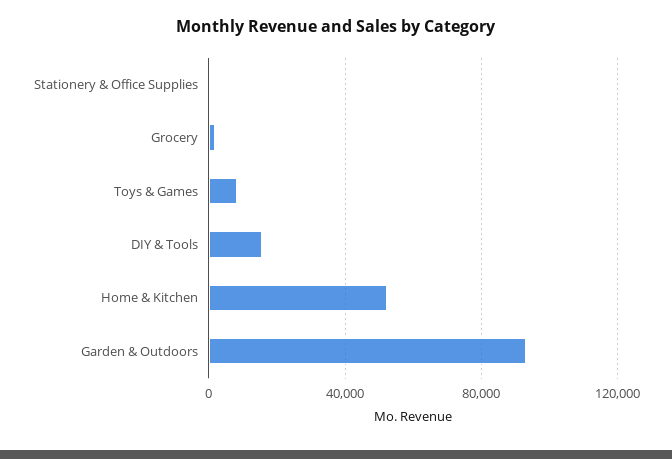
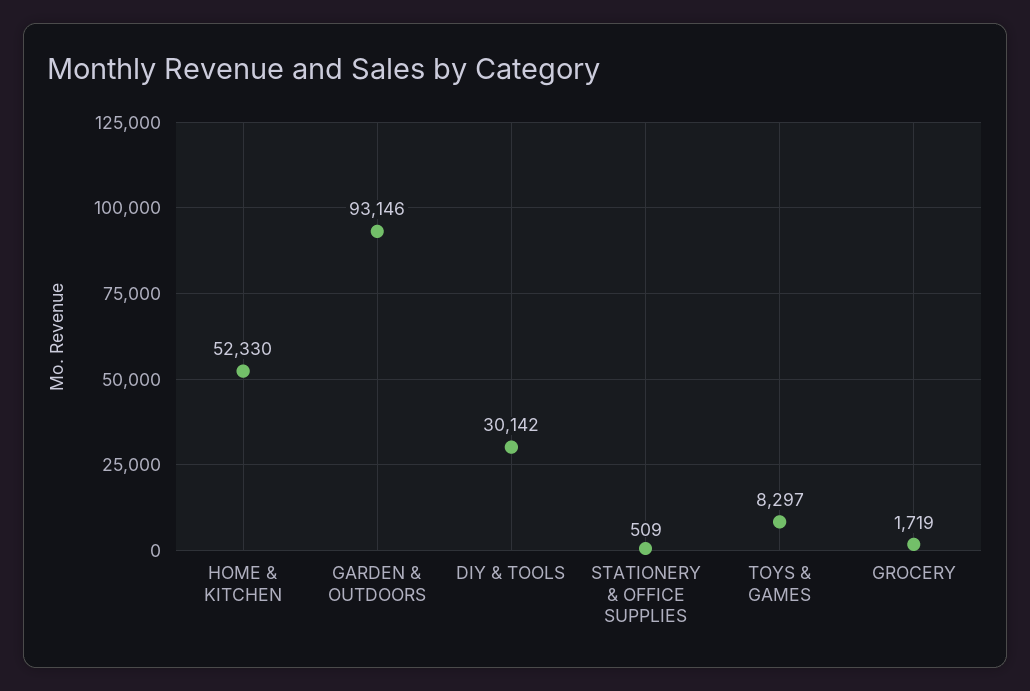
  {
    "Stationery & Office Supplies": 509,
    "Grocery": 1719,
    "Toys & Games": 8297,
-   "DIY & Tools": 15000,
+   "DIY & Tools": 30142,
    "Home & Kitchen": 52330,
    "Garden & Outdoors": 93146
  }

